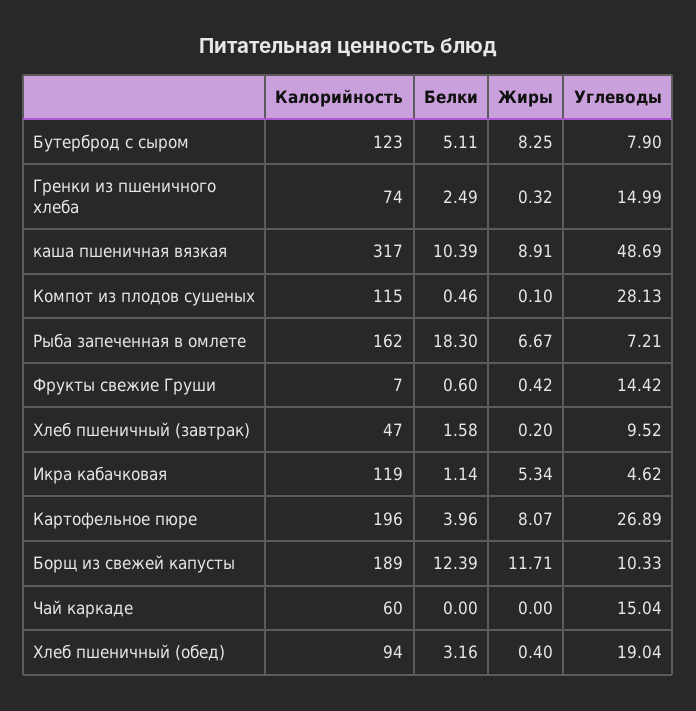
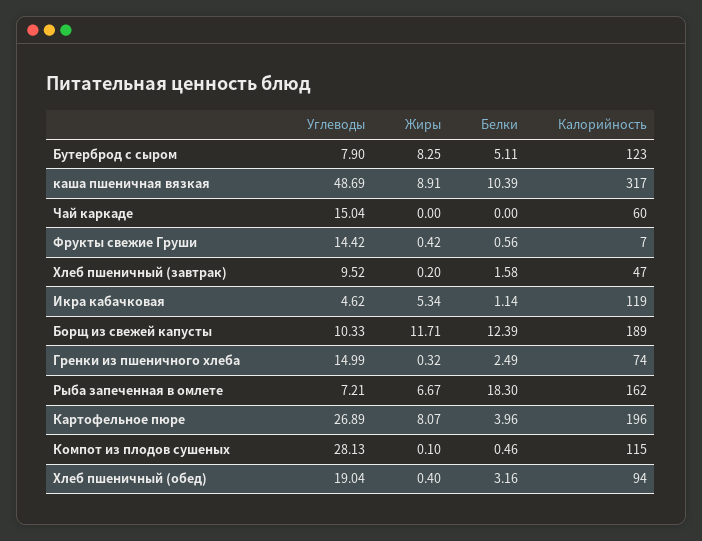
  {
    "Калорийность": {
      "Бутерброд с сыром": 123,
      "Гренки из пшеничного хлеба": 74,
      "каша пшеничная вязкая": 317,
      "Компот из плодов сушеных": 115,
      "Рыба запеченная в омлете": 162,
      "Фрукты свежие Груши": 7,
      "Хлеб пшеничный (завтрак)": 47,
      "Икра кабачковая": 119,
      "Картофельное пюре": 196,
      "Борщ из свежей капусты": 189,
      "Чай каркаде": 60,
      "Хлеб пшеничный (обед)": 94
    },
    "Белки": {
      "Бутерброд с сыром": 5.11,
      "Гренки из пшеничного хлеба": 2.49,
      "каша пшеничная вязкая": 10.39,
      "Компот из плодов сушеных": 0.46,
      "Рыба запеченная в омлете": 18.3,
-     "Фрукты свежие Груши": 0.6,
+     "Фрукты свежие Груши": 0.56,
      "Хлеб пшеничный (завтрак)": 1.58,
      "Икра кабачковая": 1.14,
      "Картофельное пюре": 3.96,
      "Борщ из свежей капусты": 12.39,
      "Чай каркаде": 0,
      "Хлеб пшеничный (обед)": 3.16
    },
    "Жиры": {
      "Бутерброд с сыром": 8.25,
      "Гренки из пшеничного хлеба": 0.32,
      "каша пшеничная вязкая": 8.91,
      "Компот из плодов сушеных": 0.1,
      "Рыба запеченная в омлете": 6.67,
      "Фрукты свежие Груши": 0.42,
      "Хлеб пшеничный (завтрак)": 0.2,
      "Икра кабачковая": 5.34,
      "Картофельное пюре": 8.07,
      "Борщ из свежей капусты": 11.71,
      "Чай каркаде": 0,
      "Хлеб пшеничный (обед)": 0.4
    },
    "Углеводы": {
      "Бутерброд с сыром": 7.9,
      "Гренки из пшеничного хлеба": 14.99,
      "каша пшеничная вязкая": 48.69,
      "Компот из плодов сушеных": 28.13,
      "Рыба запеченная в омлете": 7.21,
      "Фрукты свежие Груши": 14.42,
      "Хлеб пшеничный (завтрак)": 9.52,
      "Икра кабачковая": 4.62,
      "Картофельное пюре": 26.89,
      "Борщ из свежей капусты": 10.33,
      "Чай каркаде": 15.04,
      "Хлеб пшеничный (обед)": 19.04
    }
  }

